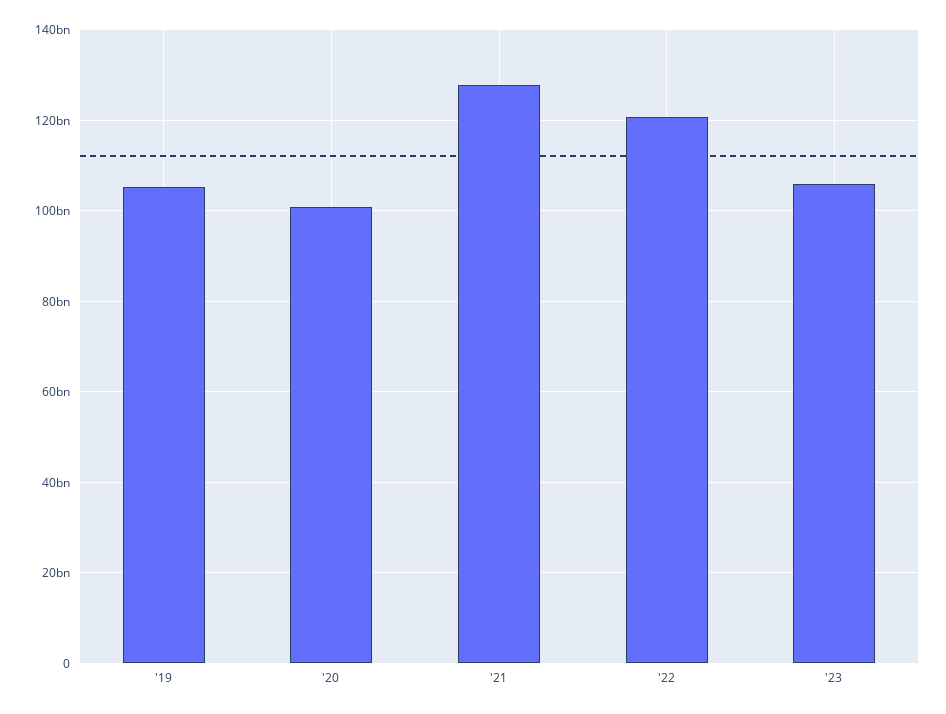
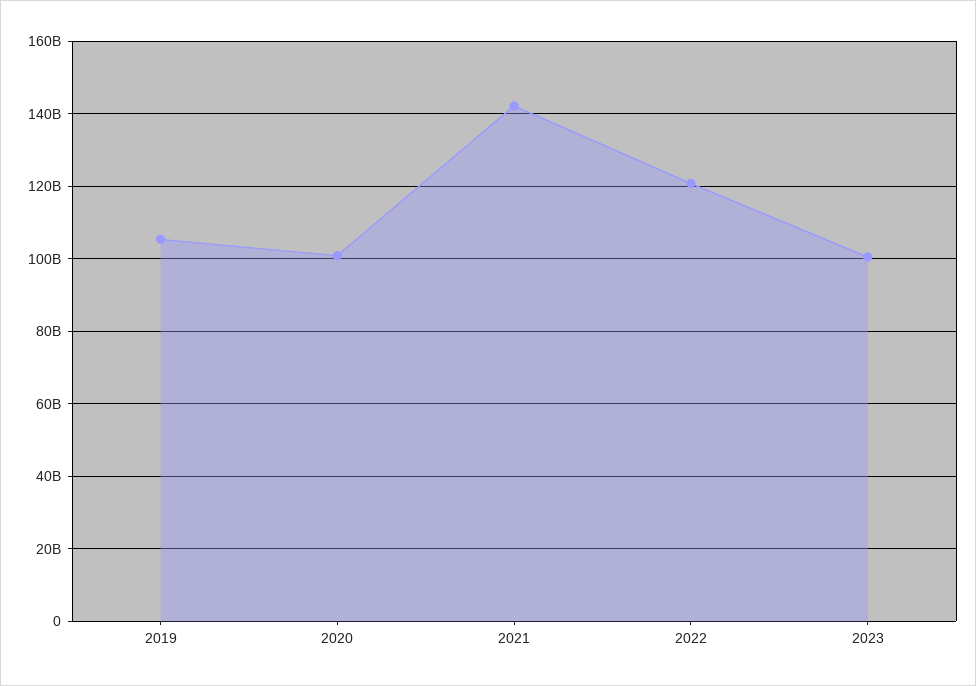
  {
    "'19": 106000000000,
    "'20": 100000000000,
-   "'21": 128000000000,
+   "'21": 142000000000,
    "'22": 120000000000,
-   "'23": 106000000000
+   "'23": 100000000000
  }

